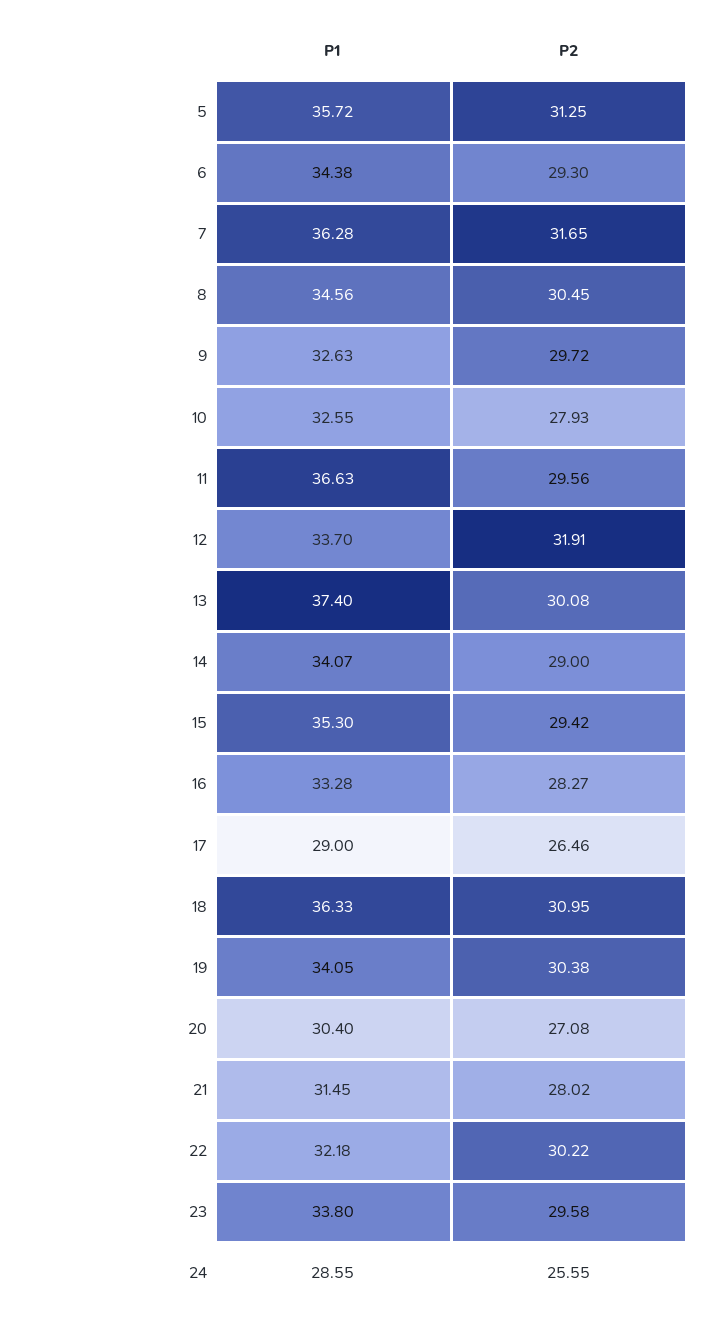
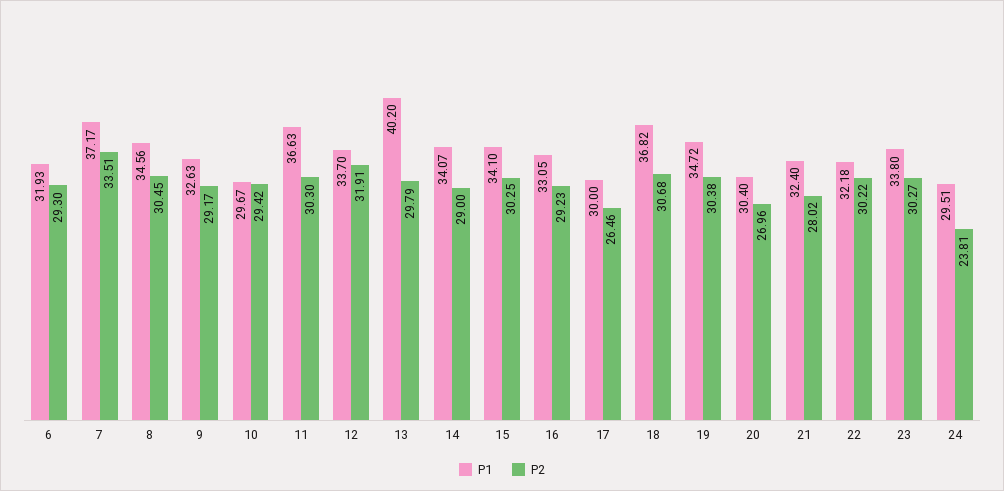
  {
    "P1": {
-     "5": 35.72,
-     "6": 34.38,
+     "6": 31.93,
-     "7": 36.28,
+     "7": 37.17,
      "8": 34.56,
      "9": 32.63,
-     "10": 32.55,
+     "10": 29.67,
      "11": 36.63,
      "12": 33.7,
-     "13": 37.4,
+     "13": 40.2,
      "14": 34.07,
-     "15": 35.3,
+     "15": 34.1,
-     "16": 33.28,
+     "16": 33.05,
-     "17": 29,
+     "17": 30,
-     "18": 36.33,
+     "18": 36.82,
-     "19": 34.05,
+     "19": 34.72,
      "20": 30.4,
-     "21": 31.45,
+     "21": 32.4,
      "22": 32.18,
      "23": 33.8,
-     "24": 28.55
+     "24": 29.51
    },
    "P2": {
-     "5": 31.25,
      "6": 29.3,
-     "7": 31.65,
+     "7": 33.51,
      "8": 30.45,
-     "9": 29.72,
+     "9": 29.17,
-     "10": 27.93,
+     "10": 29.42,
-     "11": 29.56,
+     "11": 30.3,
      "12": 31.91,
-     "13": 30.08,
+     "13": 29.79,
      "14": 29,
-     "15": 29.42,
+     "15": 30.25,
-     "16": 28.27,
+     "16": 29.23,
      "17": 26.46,
-     "18": 30.95,
+     "18": 30.68,
      "19": 30.38,
-     "20": 27.08,
+     "20": 26.96,
      "21": 28.02,
      "22": 30.22,
-     "23": 29.58,
+     "23": 30.27,
-     "24": 25.55
+     "24": 23.81
    }
  }

